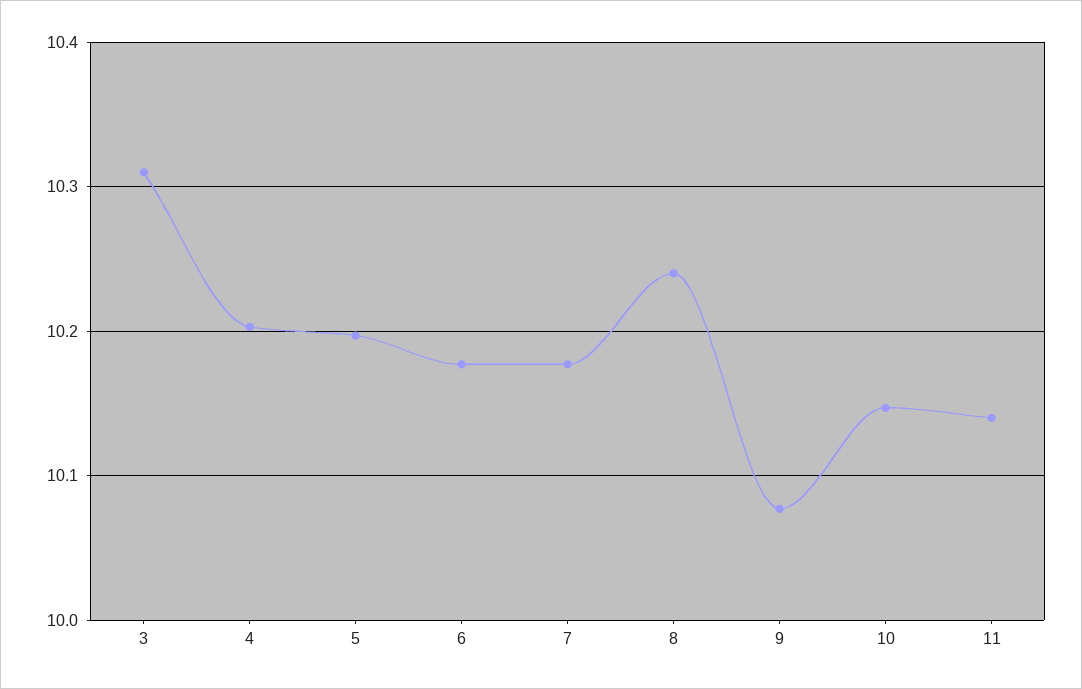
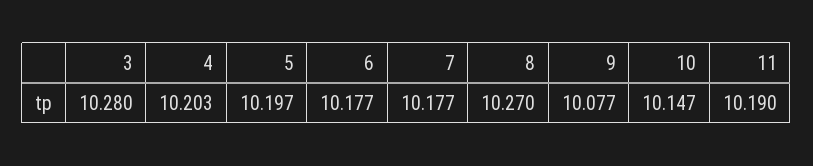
  {
-   "3": 10.31,
+   "3": 10.28,
    "4": 10.203,
    "5": 10.197,
    "6": 10.177,
    "7": 10.177,
-   "8": 10.24,
+   "8": 10.27,
    "9": 10.077,
    "10": 10.147,
-   "11": 10.14
+   "11": 10.19
  }

